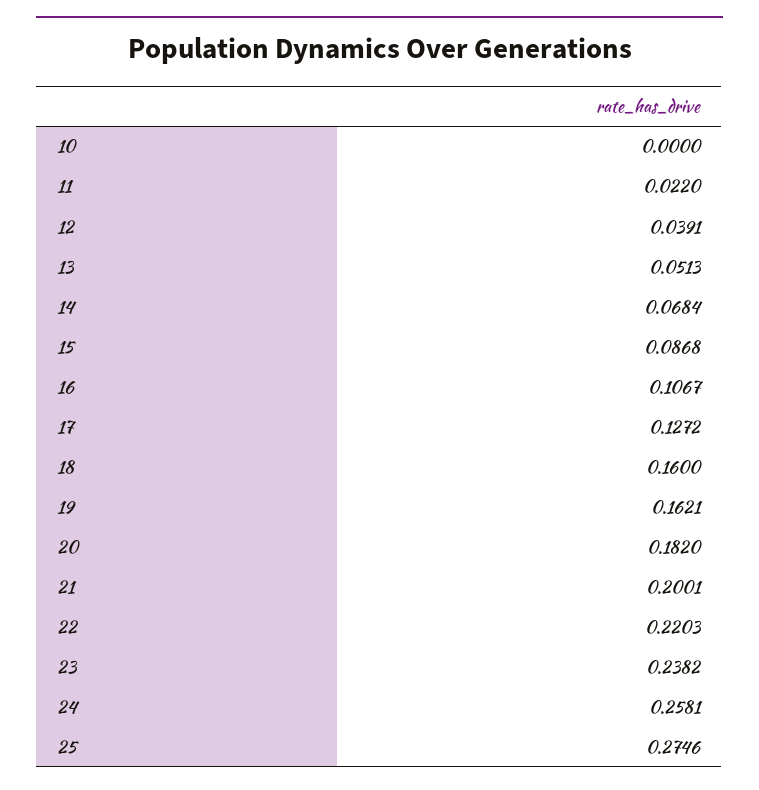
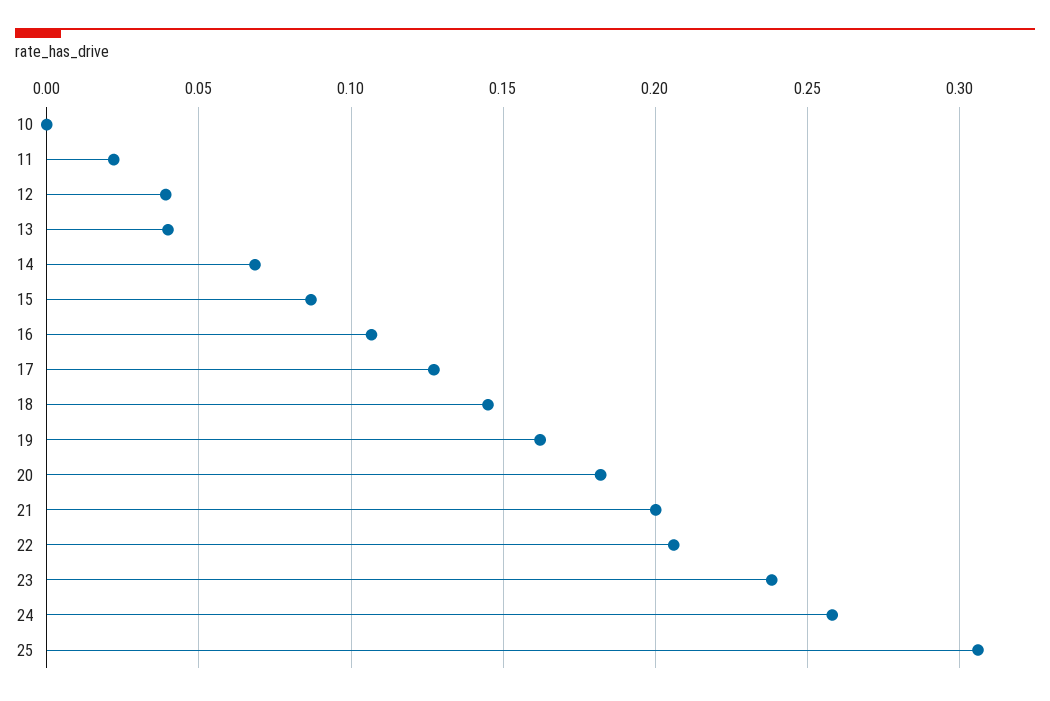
  {
    "10": 0,
    "11": 0.022,
    "12": 0.0391,
-   "13": 0.0513,
+   "13": 0.04,
    "14": 0.0684,
    "15": 0.0868,
    "16": 0.1067,
    "17": 0.1272,
-   "18": 0.16,
+   "18": 0.145,
    "19": 0.1621,
    "20": 0.182,
    "21": 0.2001,
-   "22": 0.2203,
+   "22": 0.205,
    "23": 0.2382,
    "24": 0.2581,
-   "25": 0.2746
+   "25": 0.305
  }

